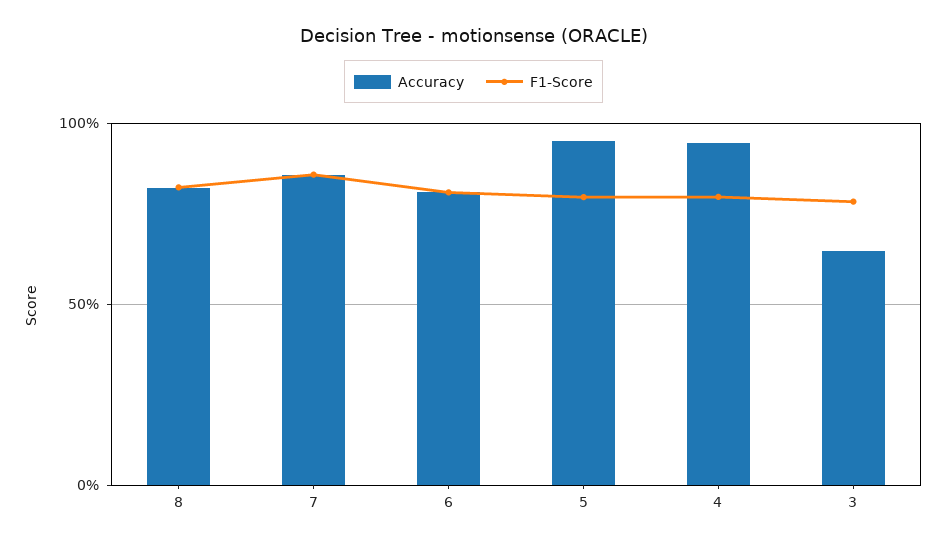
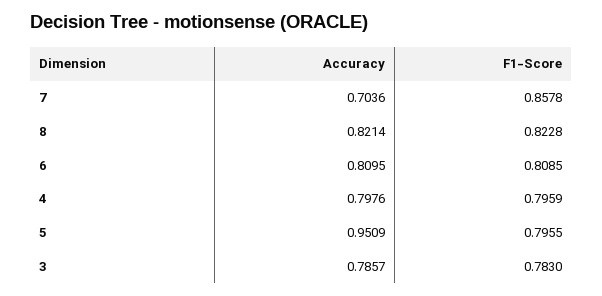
  {
    "Accuracy": {
      "8": 0.8214,
-     "7": 0.85,
+     "7": 0.7036,
      "6": 0.8095,
      "5": 0.9509,
-     "4": 0.95,
+     "4": 0.7976,
-     "3": 0.65
+     "3": 0.7857
    },
    "F1-Score": {
      "8": 0.8228,
      "7": 0.8578,
      "6": 0.8085,
      "5": 0.7955,
      "4": 0.7959,
      "3": 0.783
    }
  }

